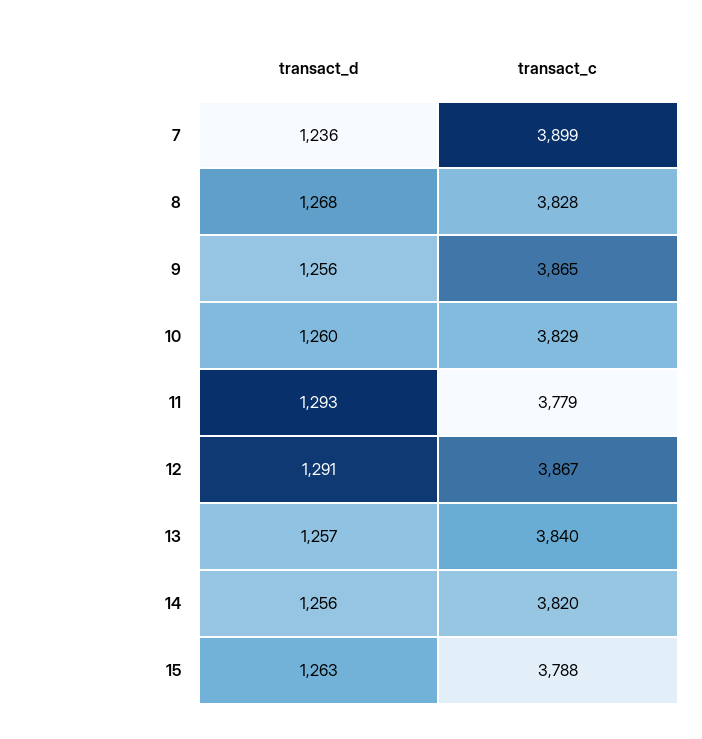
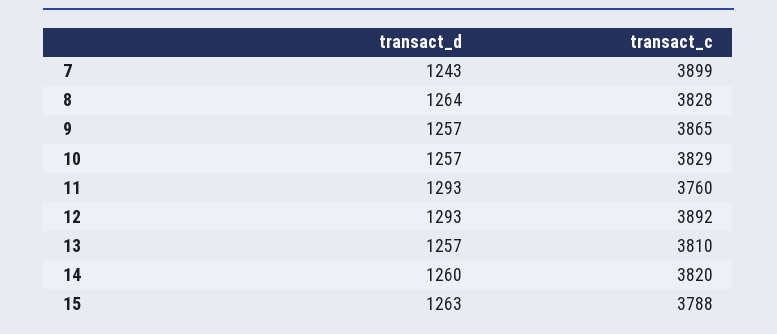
  {
    "transact_d": {
-     "7": 1236,
+     "7": 1243,
-     "8": 1268,
+     "8": 1264,
-     "9": 1256,
+     "9": 1257,
-     "10": 1260,
+     "10": 1257,
      "11": 1293,
-     "12": 1291,
+     "12": 1293,
      "13": 1257,
-     "14": 1256,
+     "14": 1260,
      "15": 1263
    },
    "transact_c": {
      "7": 3899,
      "8": 3828,
      "9": 3865,
      "10": 3829,
-     "11": 3779,
+     "11": 3760,
-     "12": 3867,
+     "12": 3892,
-     "13": 3840,
+     "13": 3810,
      "14": 3820,
      "15": 3788
    }
  }

